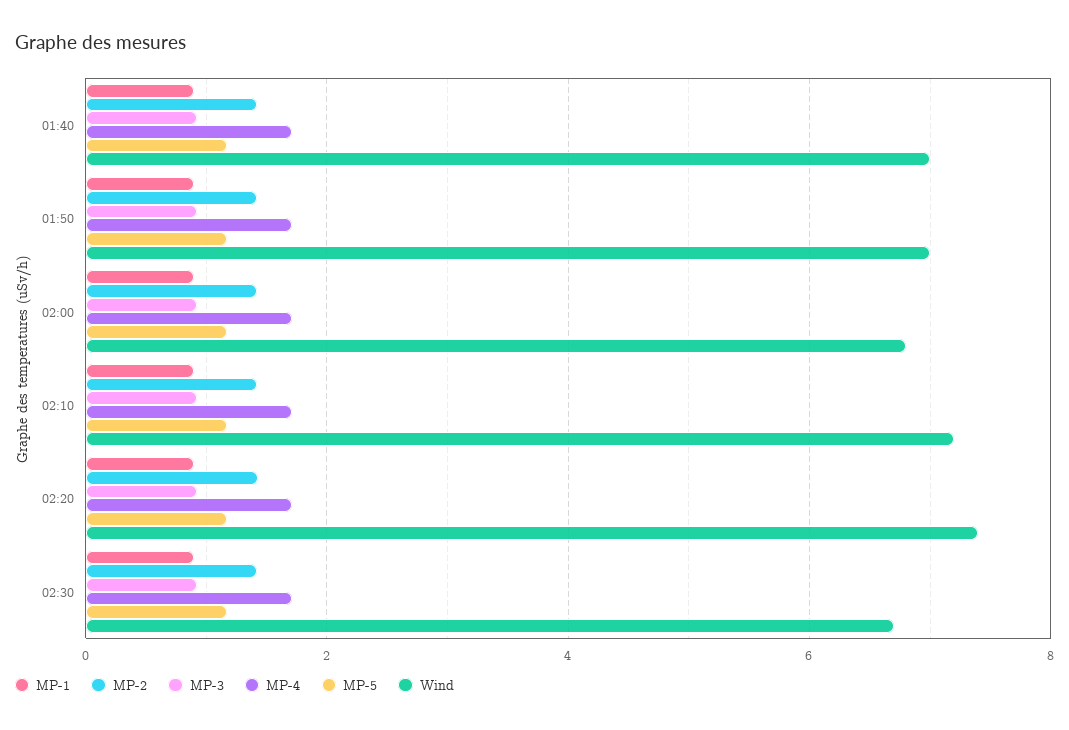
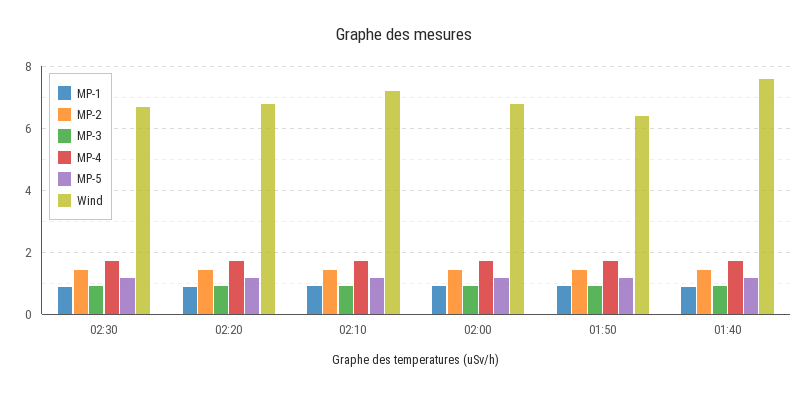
  {
    "MP-1": {
      "01:40": 0.8,
      "01:50": 1,
      "02:00": 1,
      "02:10": 1,
      "02:20": 1,
      "02:30": 1
    },
    "MP-2": {
      "01:40": 1.4,
      "01:50": 1.4,
      "02:00": 1.4,
      "02:10": 1.4,
      "02:20": 1.4,
      "02:30": 1.4
    },
    "MP-3": {
      "01:40": 1,
      "01:50": 1,
      "02:00": 1,
      "02:10": 1,
      "02:20": 1,
      "02:30": 1
    },
    "MP-4": {
      "01:40": 1.8,
      "01:50": 1.8,
      "02:00": 1.8,
      "02:10": 1.8,
      "02:20": 1.8,
      "02:30": 1.8
    },
    "MP-5": {
      "01:40": 1.2,
      "01:50": 1.2,
      "02:00": 1.2,
      "02:10": 1.2,
      "02:20": 1.2,
      "02:30": 1.2
    },
    "Wind": {
-     "01:40": 7,
+     "01:40": 7.6,
-     "01:50": 7,
+     "01:50": 6.4,
      "02:00": 6.8,
      "02:10": 7.2,
-     "02:20": 7.4,
+     "02:20": 6.8,
      "02:30": 6.8
    }
  }

